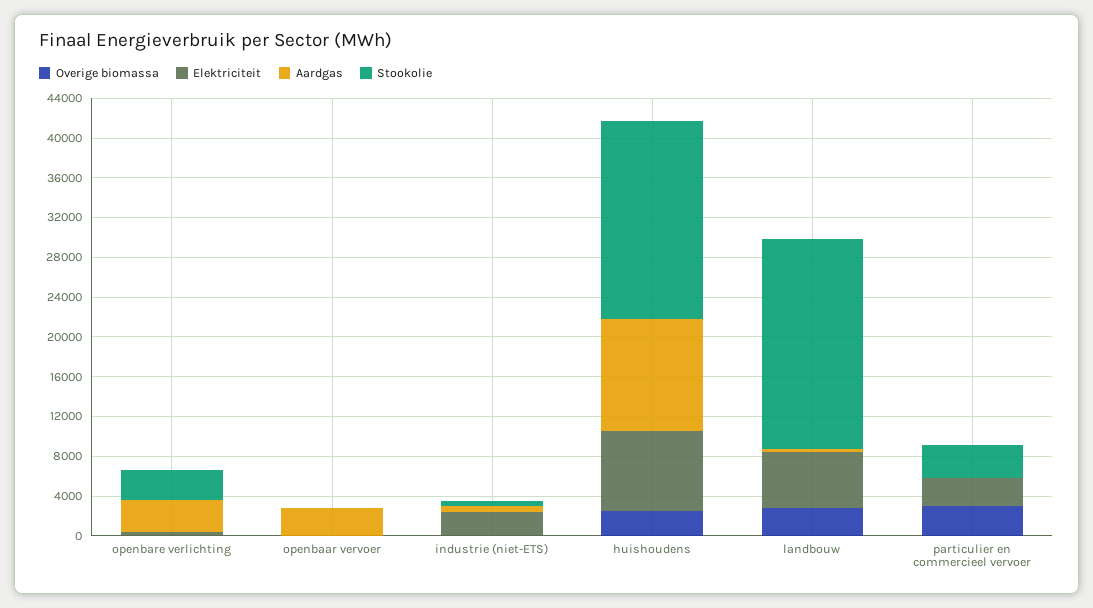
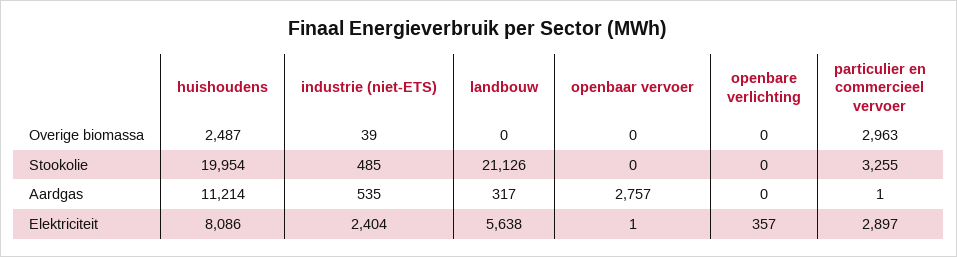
  {
    "Overige biomassa": {
      "openbare verlichting": 0,
      "openbaar vervoer": 0,
      "industrie (niet-ETS)": 39,
      "huishoudens": 2487,
-     "landbouw": 3000,
+     "landbouw": 0,
      "particulier en commercieel vervoer": 2963
    },
    "Elektriciteit": {
      "openbare verlichting": 357,
      "openbaar vervoer": 1,
      "industrie (niet-ETS)": 2404,
      "huishoudens": 8086,
      "landbouw": 5638,
      "particulier en commercieel vervoer": 2897
    },
    "Aardgas": {
-     "openbare verlichting": 3000,
+     "openbare verlichting": 0,
      "openbaar vervoer": 2757,
      "industrie (niet-ETS)": 535,
      "huishoudens": 11214,
      "landbouw": 317,
      "particulier en commercieel vervoer": 1
    },
    "Stookolie": {
-     "openbare verlichting": 3000,
+     "openbare verlichting": 0,
      "openbaar vervoer": 0,
      "industrie (niet-ETS)": 485,
      "huishoudens": 19954,
      "landbouw": 21126,
      "particulier en commercieel vervoer": 3255
    }
  }

